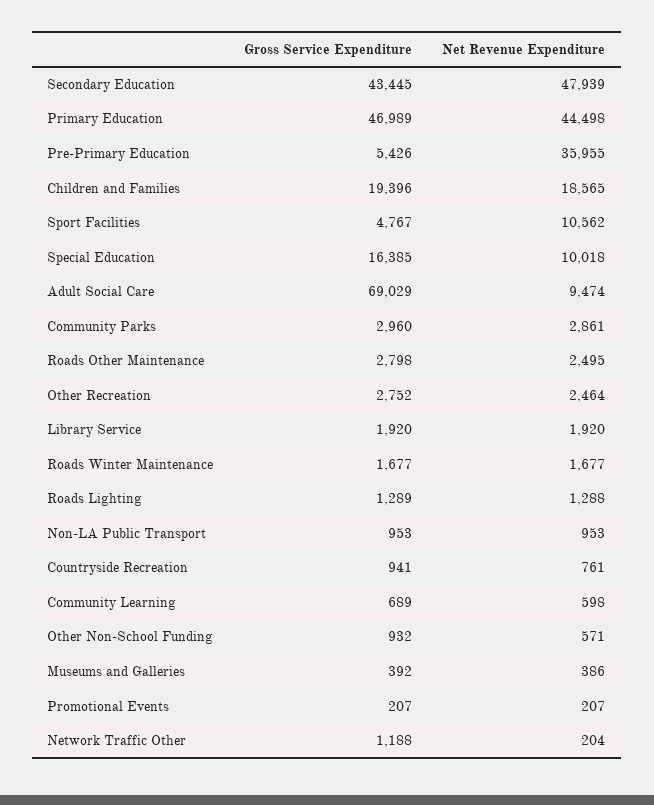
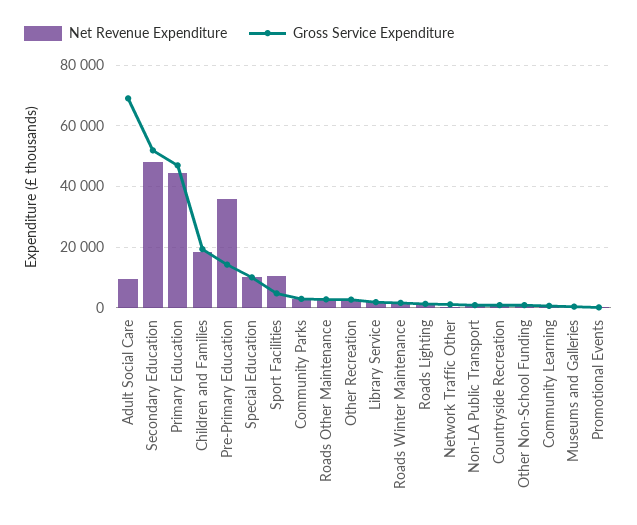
  {
    "Gross Service Expenditure": {
-     "Secondary Education": 43445,
+     "Secondary Education": 52000,
      "Primary Education": 46989,
-     "Pre-Primary Education": 5426,
+     "Pre-Primary Education": 14000,
      "Children and Families": 19396,
      "Sport Facilities": 4767,
-     "Special Education": 16385,
+     "Special Education": 10000,
      "Adult Social Care": 69029,
      "Community Parks": 2960,
      "Roads Other Maintenance": 2798,
      "Other Recreation": 2752,
      "Library Service": 1920,
      "Roads Winter Maintenance": 1677,
      "Roads Lighting": 1289,
      "Non-LA Public Transport": 953,
      "Countryside Recreation": 941,
      "Community Learning": 689,
      "Other Non-School Funding": 932,
      "Museums and Galleries": 392,
      "Promotional Events": 207,
      "Network Traffic Other": 1188
    },
    "Net Revenue Expenditure": {
      "Secondary Education": 47939,
      "Primary Education": 44498,
      "Pre-Primary Education": 35955,
      "Children and Families": 18565,
      "Sport Facilities": 10562,
      "Special Education": 10018,
      "Adult Social Care": 9474,
      "Community Parks": 2861,
      "Roads Other Maintenance": 2495,
      "Other Recreation": 2464,
      "Library Service": 1920,
      "Roads Winter Maintenance": 1677,
      "Roads Lighting": 1288,
      "Non-LA Public Transport": 953,
      "Countryside Recreation": 761,
      "Community Learning": 598,
      "Other Non-School Funding": 571,
      "Museums and Galleries": 386,
      "Promotional Events": 207,
      "Network Traffic Other": 204
    }
  }

